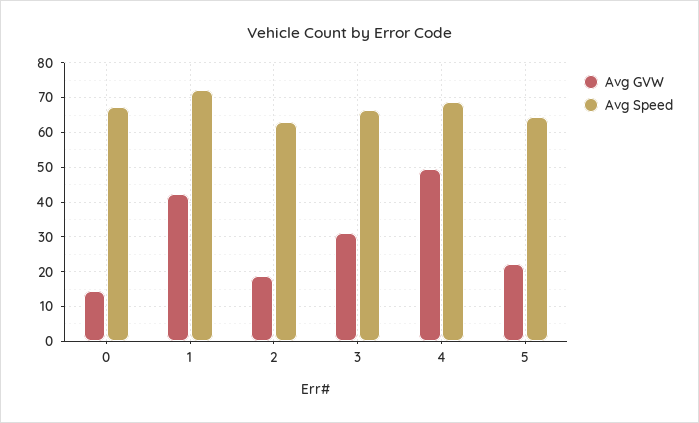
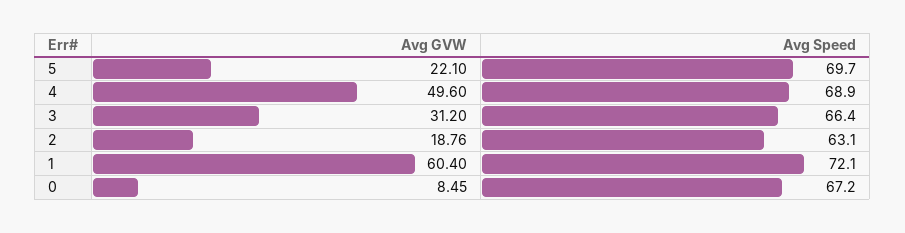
  {
    "Avg GVW": {
-     "0": 14,
+     "0": 8.45,
-     "1": 42,
+     "1": 60.4,
      "2": 18.76,
      "3": 31.2,
      "4": 49.6,
      "5": 22.1
    },
    "Avg Speed": {
      "0": 67.2,
      "1": 72.1,
      "2": 63.1,
      "3": 66.4,
      "4": 68.9,
-     "5": 64
+     "5": 69.7
    }
  }

